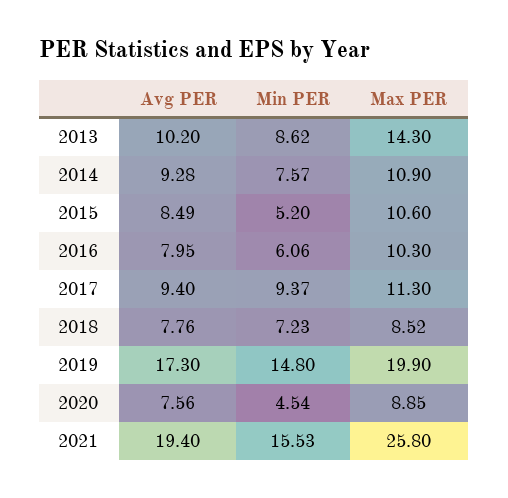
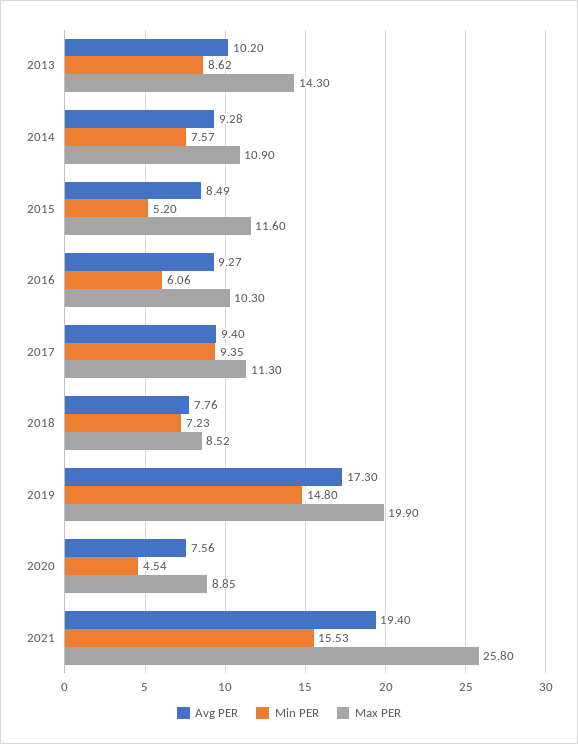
  {
    "Avg PER": {
      "2013": 10.2,
      "2014": 9.28,
      "2015": 8.49,
-     "2016": 7.95,
+     "2016": 9.27,
      "2017": 9.4,
      "2018": 7.76,
      "2019": 17.3,
      "2020": 7.56,
      "2021": 19.4
    },
    "Min PER": {
      "2013": 8.62,
      "2014": 7.57,
      "2015": 5.2,
      "2016": 6.06,
-     "2017": 9.37,
+     "2017": 9.35,
      "2018": 7.23,
      "2019": 14.8,
      "2020": 4.54,
      "2021": 15.53
    },
    "Max PER": {
      "2013": 14.3,
      "2014": 10.9,
-     "2015": 10.6,
+     "2015": 11.6,
      "2016": 10.3,
      "2017": 11.3,
      "2018": 8.52,
      "2019": 19.9,
      "2020": 8.85,
      "2021": 25.8
    }
  }

